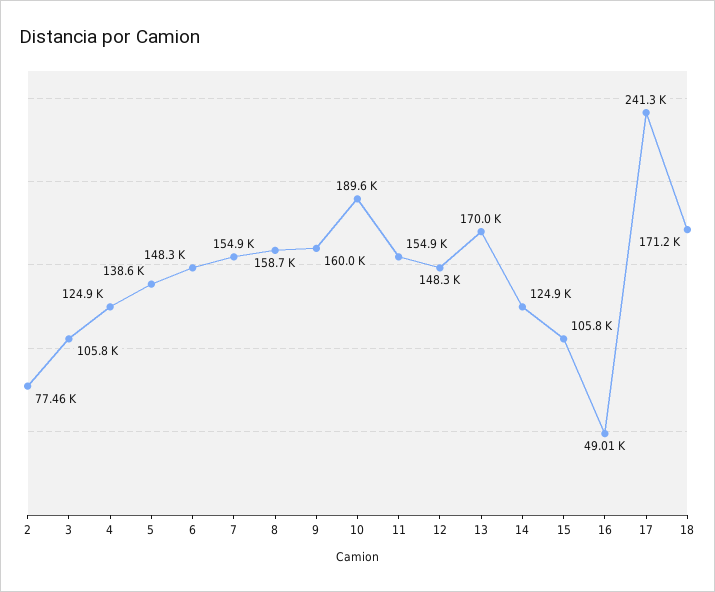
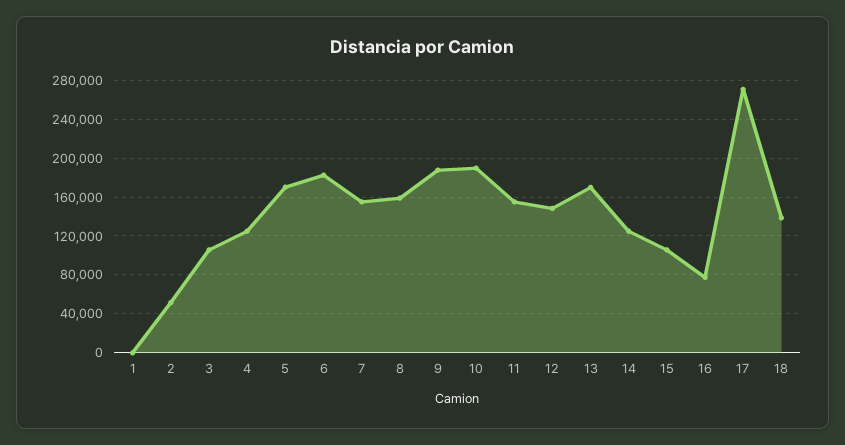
  {
-   "2": 77460,
+   "2": 50000,
    "3": 105800,
    "4": 124900,
-   "5": 138600,
+   "5": 170000,
-   "6": 148300,
+   "6": 180000,
    "7": 154900,
    "8": 158700,
-   "9": 160000,
+   "9": 190000,
    "10": 189600,
    "11": 154900,
    "12": 148300,
    "13": 170000,
    "14": 124900,
    "15": 105800,
-   "16": 49010,
+   "16": 80000,
-   "17": 241300,
+   "17": 270000,
-   "18": 171200
+   "18": 140000,
+   "1": 0
  }

